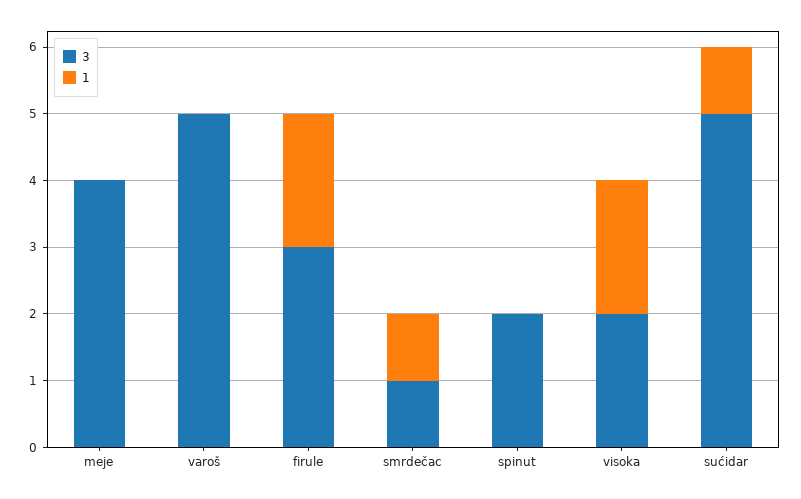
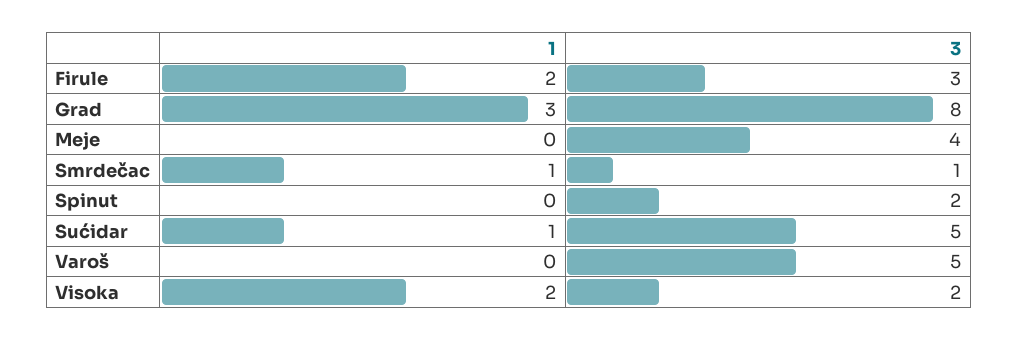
  {
    "3": {
      "meje": 4,
      "varoš": 5,
      "firule": 3,
      "smrdečac": 1,
      "spinut": 2,
      "visoka": 2,
-     "sućidar": 5
+     "sućidar": 5,
+     "Grad": 8
    },
    "1": {
      "meje": 0,
      "varoš": 0,
      "firule": 2,
      "smrdečac": 1,
      "spinut": 0,
      "visoka": 2,
-     "sućidar": 1
+     "sućidar": 1,
+     "Grad": 3
    }
  }

